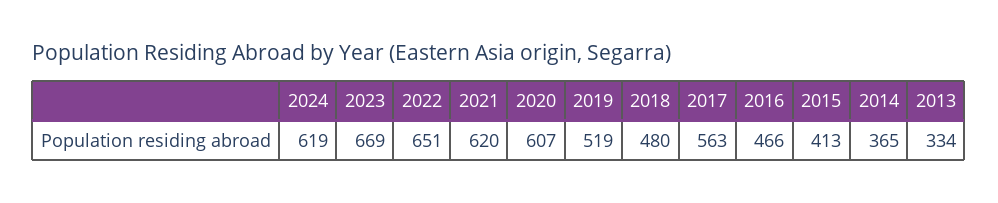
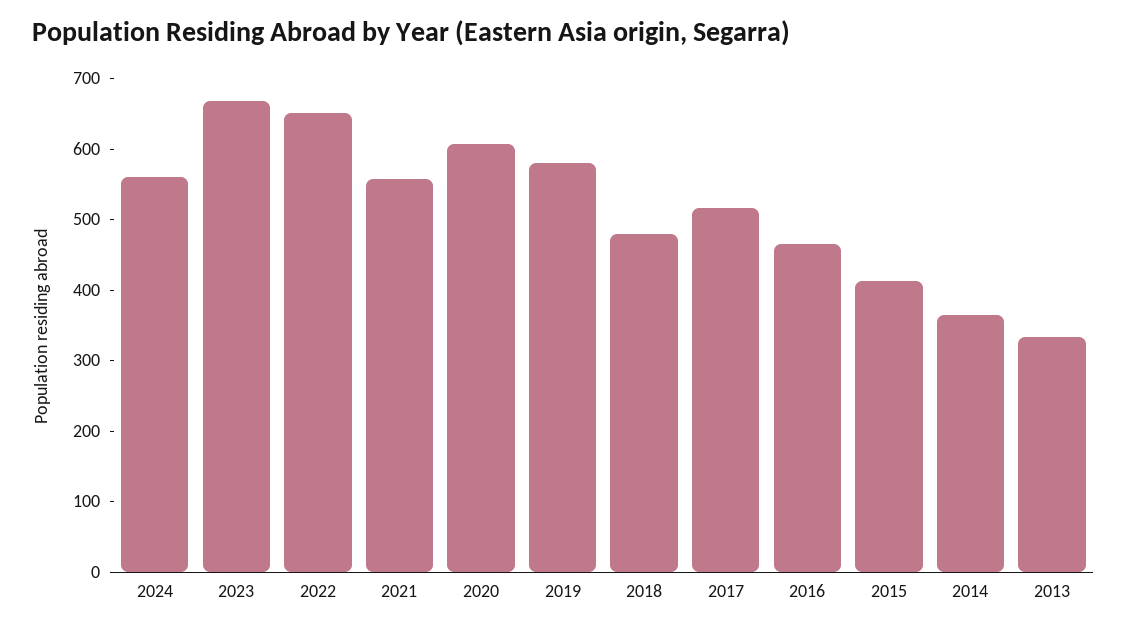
  {
-   "2024": 619,
+   "2024": 560,
    "2023": 669,
    "2022": 651,
-   "2021": 620,
+   "2021": 560,
    "2020": 607,
-   "2019": 519,
+   "2019": 580,
    "2018": 480,
-   "2017": 563,
+   "2017": 520,
    "2016": 466,
    "2015": 413,
    "2014": 365,
    "2013": 334
  }

